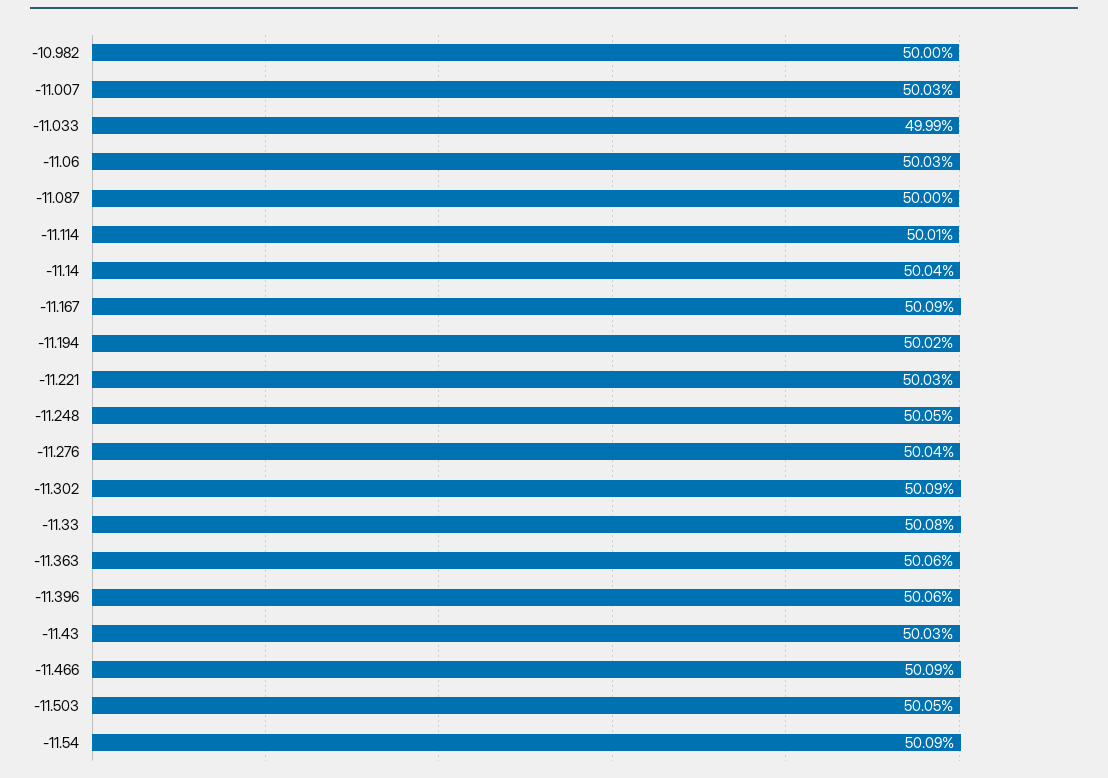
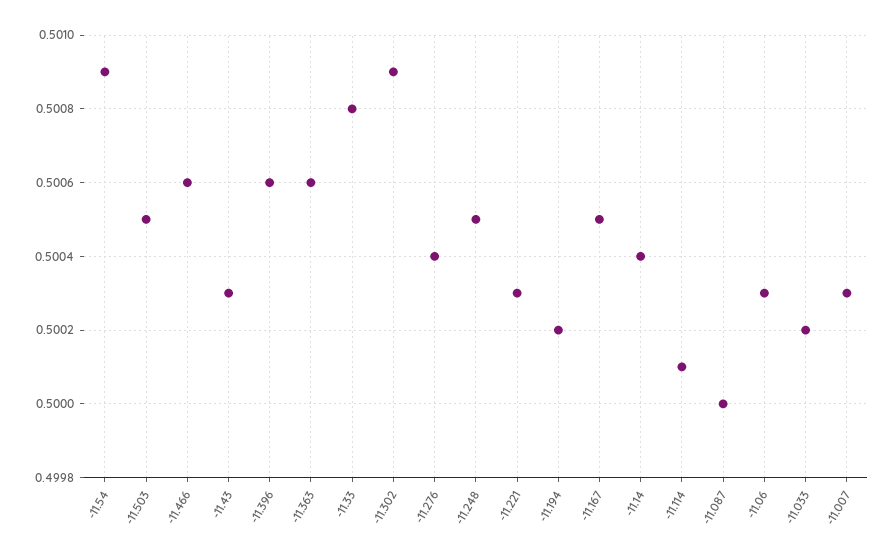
  {
-   "-10.982": 0.5,
    "-11.007": 0.5003,
-   "-11.033": 0.4999,
+   "-11.033": 0.5002,
    "-11.06": 0.5003,
    "-11.087": 0.5,
    "-11.114": 0.5001,
    "-11.14": 0.5004,
-   "-11.167": 0.5009,
+   "-11.167": 0.5005,
    "-11.194": 0.5002,
    "-11.221": 0.5003,
    "-11.248": 0.5005,
    "-11.276": 0.5004,
    "-11.302": 0.5009,
    "-11.33": 0.5008,
    "-11.363": 0.5006,
    "-11.396": 0.5006,
    "-11.43": 0.5003,
-   "-11.466": 0.5009,
+   "-11.466": 0.5006,
    "-11.503": 0.5005,
    "-11.54": 0.5009
  }

